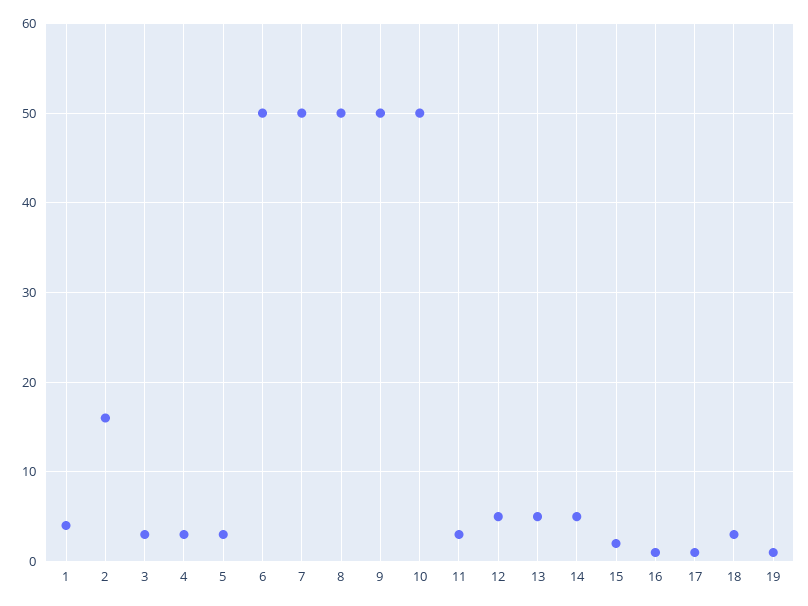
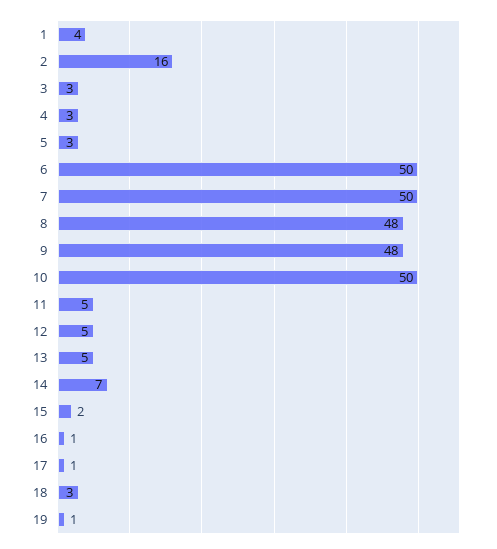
  {
    "1": 4,
    "2": 16,
    "3": 3,
    "4": 3,
    "5": 3,
    "6": 50,
    "7": 50,
-   "8": 50,
+   "8": 48,
-   "9": 50,
+   "9": 48,
    "10": 50,
-   "11": 3,
+   "11": 5,
    "12": 5,
    "13": 5,
-   "14": 5,
+   "14": 7,
    "15": 2,
    "16": 1,
    "17": 1,
    "18": 3,
    "19": 1
  }

